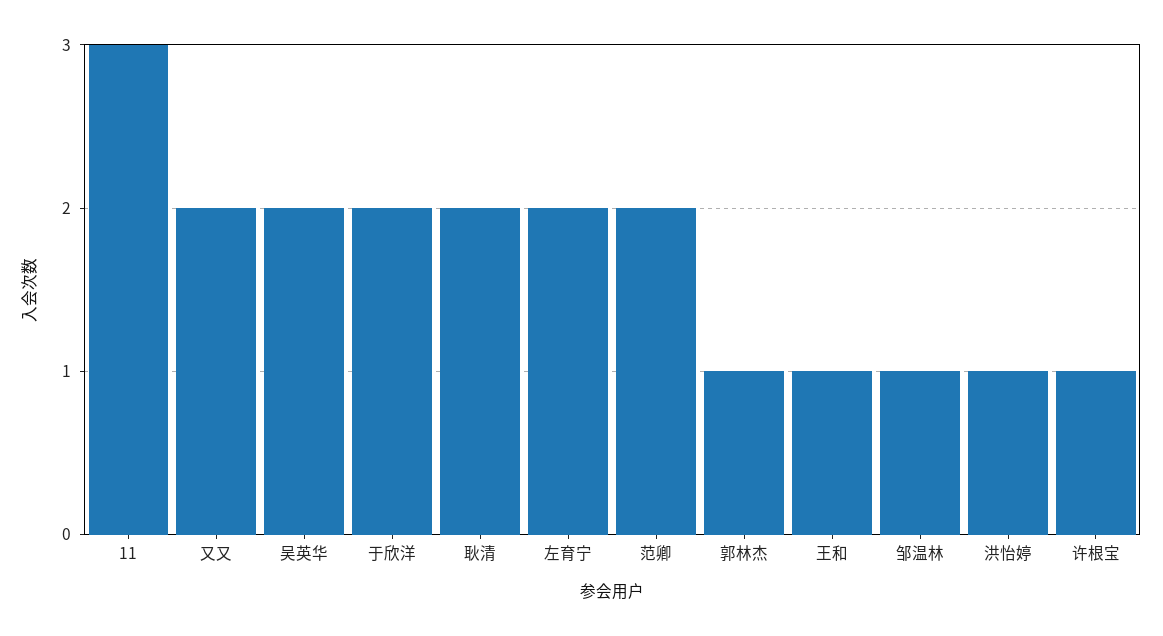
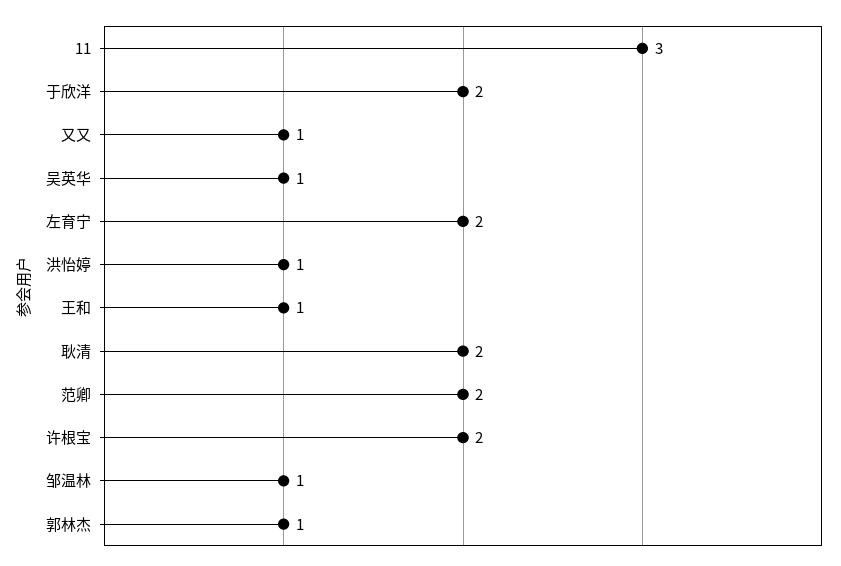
  {
    "11": 3,
-   "又又": 2,
+   "又又": 1,
-   "吴英华": 2,
+   "吴英华": 1,
    "于欣洋": 2,
    "耿清": 2,
    "左育宁": 2,
    "范卿": 2,
    "郭林杰": 1,
    "王和": 1,
    "邹温林": 1,
    "洪怡婷": 1,
-   "许根宝": 1
+   "许根宝": 2
  }

